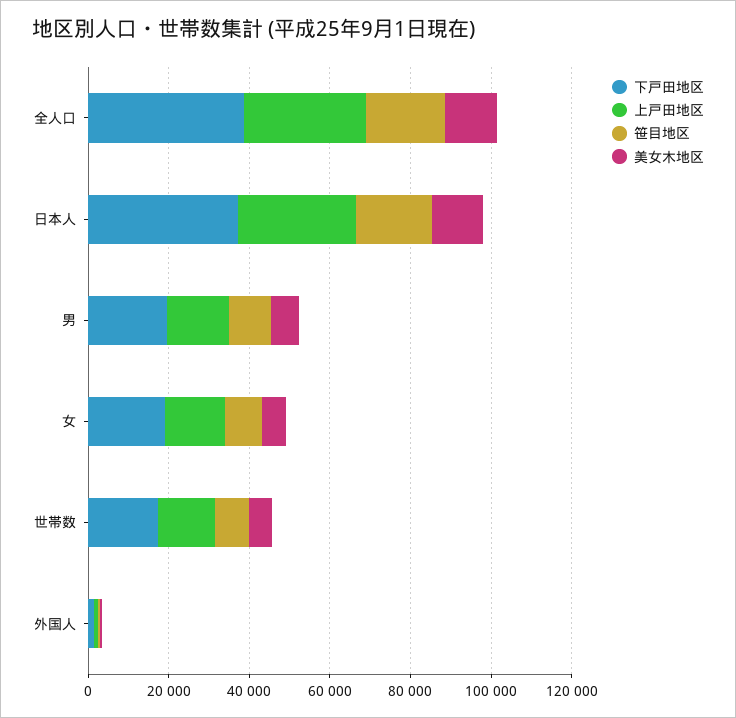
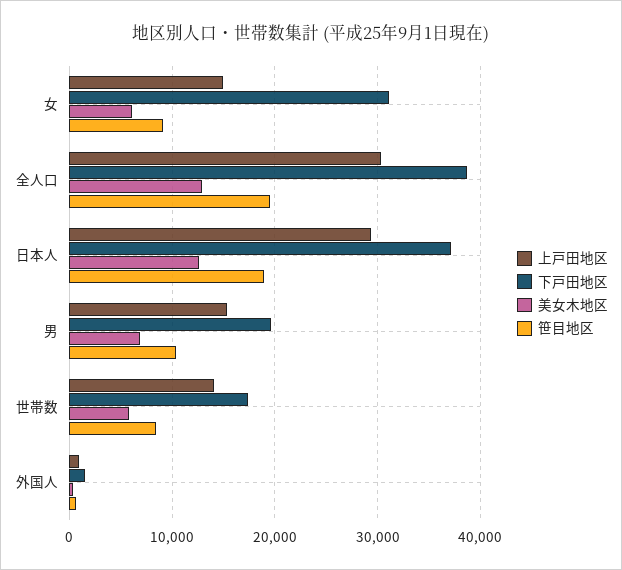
  {
    "下戸田地区": {
      "全人口": 39000,
      "日本人": 37000,
      "男": 20000,
-     "女": 20000,
+     "女": 31000,
      "世帯数": 17000,
      "外国人": 2000
    },
    "上戸田地区": {
      "全人口": 30000,
      "日本人": 29000,
      "男": 15000,
      "女": 15000,
      "世帯数": 14000,
      "外国人": 1000
    },
    "笹目地区": {
      "全人口": 20000,
      "日本人": 19000,
      "男": 10000,
      "女": 9000,
      "世帯数": 8000,
      "外国人": 1000
    },
    "美女木地区": {
      "全人口": 13000,
      "日本人": 13000,
      "男": 7000,
      "女": 6000,
      "世帯数": 6000,
      "外国人": 0
    }
  }

